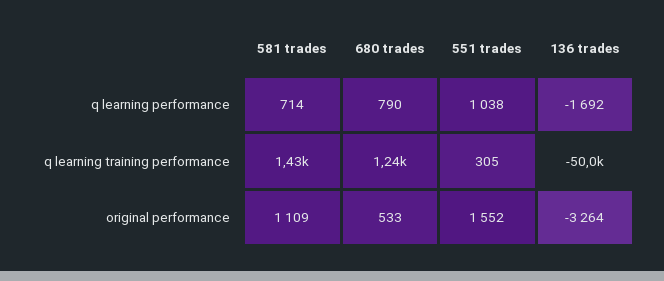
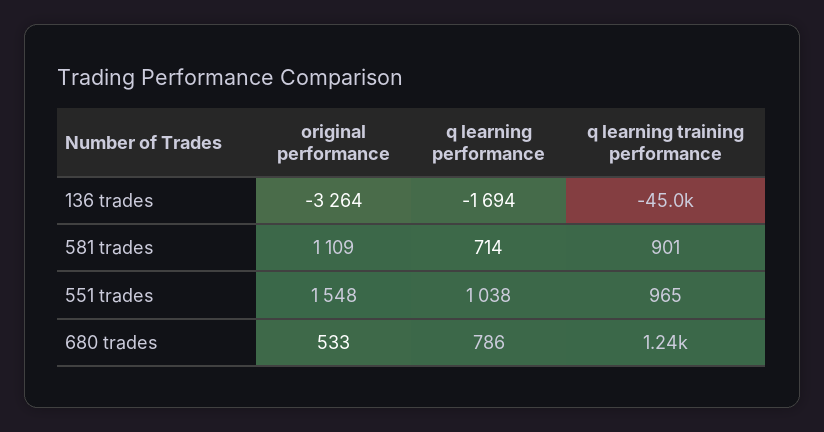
  {
    "581 trades": {
      "q learning performance": 714,
-     "q learning training performance": 1430,
+     "q learning training performance": 901,
      "original performance": 1109
    },
    "680 trades": {
-     "q learning performance": 790,
+     "q learning performance": 786,
      "q learning training performance": 1240,
      "original performance": 533
    },
    "551 trades": {
      "q learning performance": 1038,
-     "q learning training performance": 305,
+     "q learning training performance": 965,
-     "original performance": 1552
+     "original performance": 1548
    },
    "136 trades": {
-     "q learning performance": -1692,
+     "q learning performance": -1694,
-     "q learning training performance": -50000,
+     "q learning training performance": -45000,
      "original performance": -3264
    }
  }

